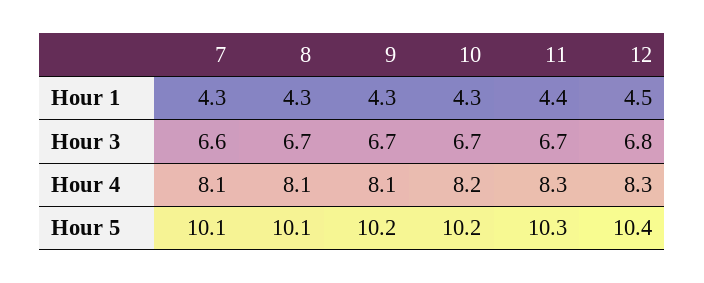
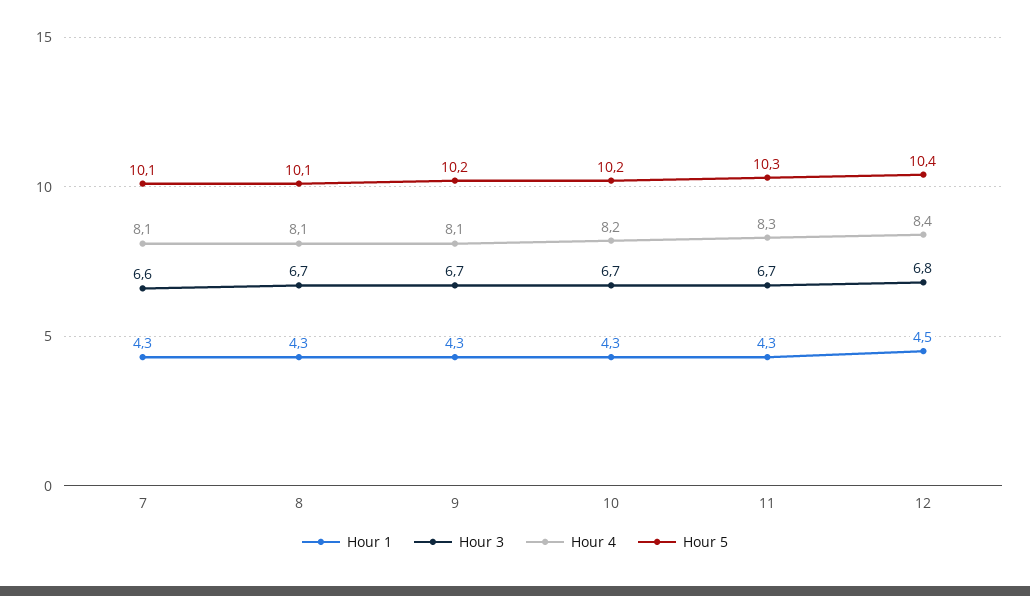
  {
    "Hour 1": {
      "7": 4.3,
      "8": 4.3,
      "9": 4.3,
      "10": 4.3,
-     "11": 4.4,
+     "11": 4.3,
      "12": 4.5
    },
    "Hour 3": {
      "7": 6.6,
      "8": 6.7,
      "9": 6.7,
      "10": 6.7,
      "11": 6.7,
      "12": 6.8
    },
    "Hour 4": {
      "7": 8.1,
      "8": 8.1,
      "9": 8.1,
      "10": 8.2,
      "11": 8.3,
-     "12": 8.3
+     "12": 8.4
    },
    "Hour 5": {
      "7": 10.1,
      "8": 10.1,
      "9": 10.2,
      "10": 10.2,
      "11": 10.3,
      "12": 10.4
    }
  }

